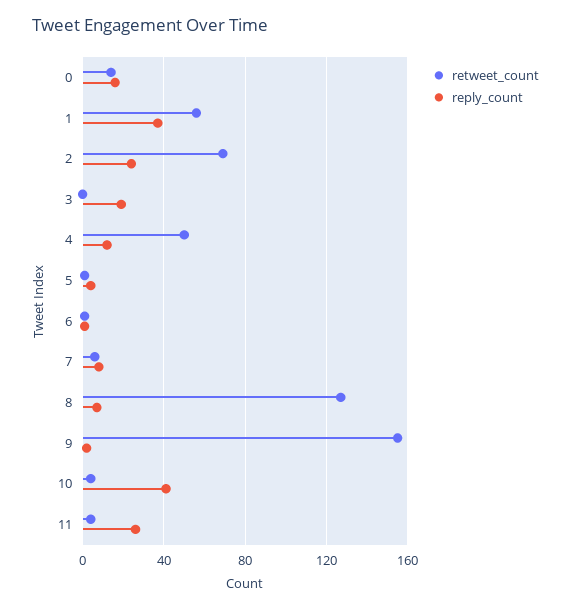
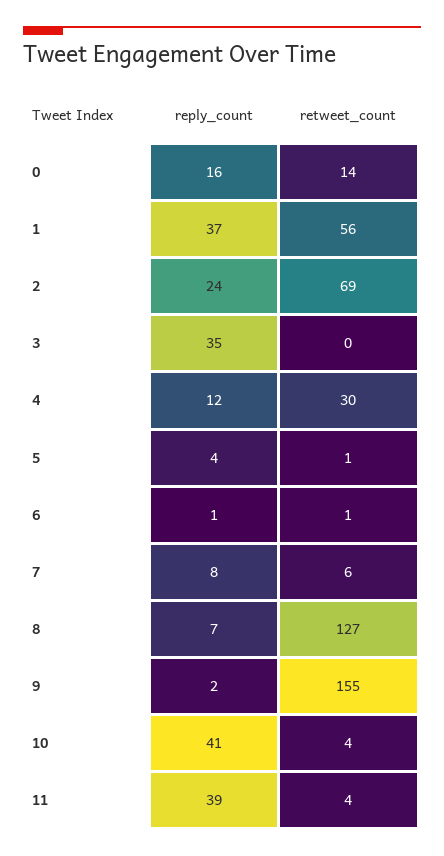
  {
    "retweet_count": {
      "0": 14,
      "1": 56,
      "2": 69,
      "3": 0,
-     "4": 50,
+     "4": 30,
      "5": 1,
      "6": 1,
      "7": 6,
      "8": 127,
      "9": 155,
      "10": 4,
      "11": 4
    },
    "reply_count": {
      "0": 16,
      "1": 37,
      "2": 24,
-     "3": 20,
+     "3": 35,
      "4": 12,
      "5": 4,
      "6": 1,
      "7": 8,
      "8": 7,
      "9": 2,
      "10": 41,
-     "11": 25
+     "11": 39
    }
  }

